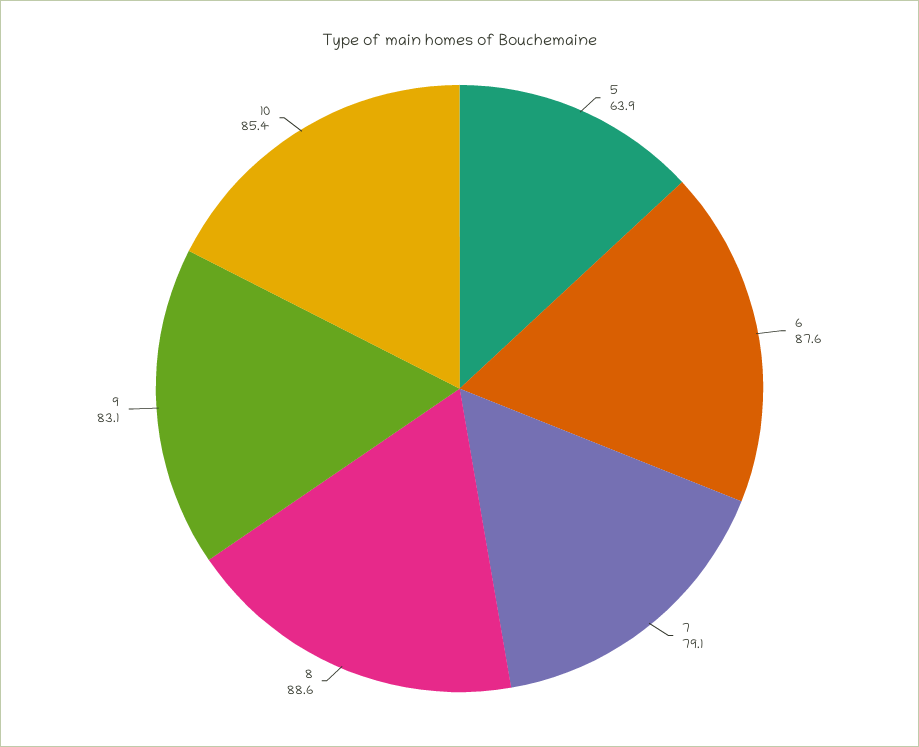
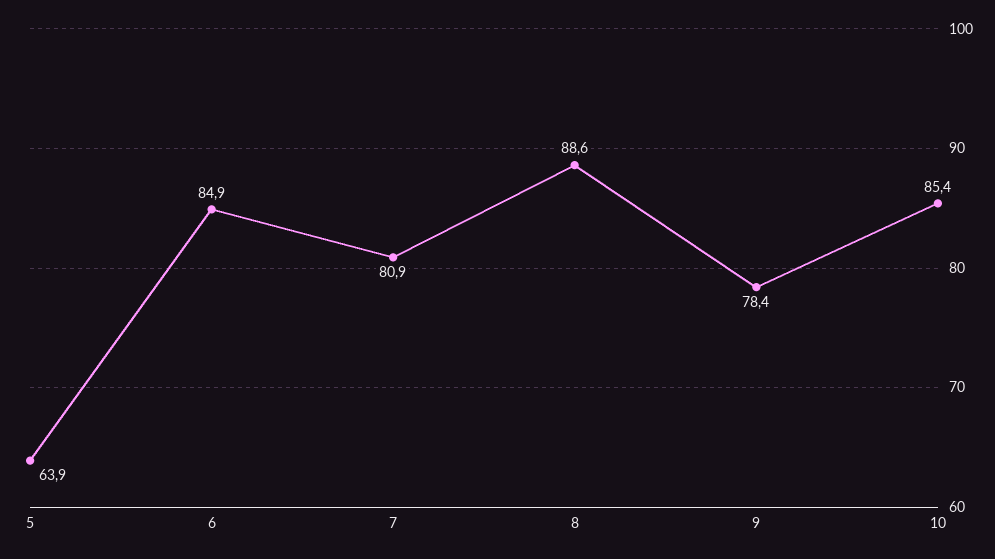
  {
    "5": 63.9,
-   "6": 87.6,
+   "6": 84.9,
-   "7": 79.1,
+   "7": 80.9,
    "8": 88.6,
-   "9": 83.1,
+   "9": 78.4,
    "10": 85.4
  }

